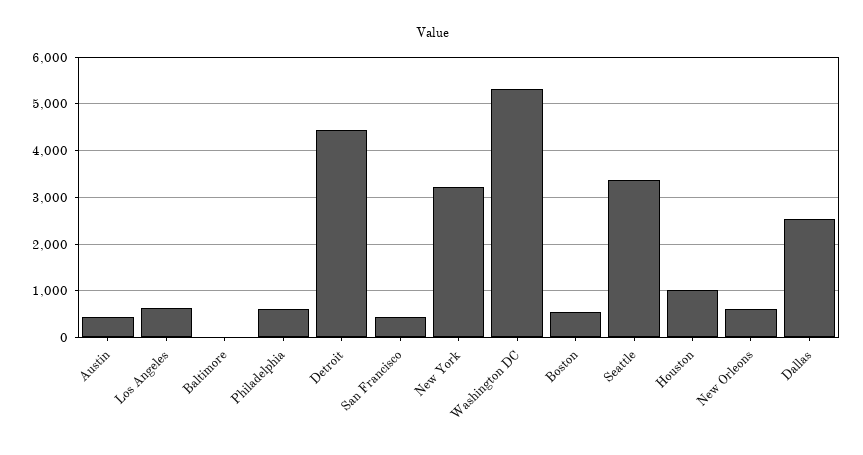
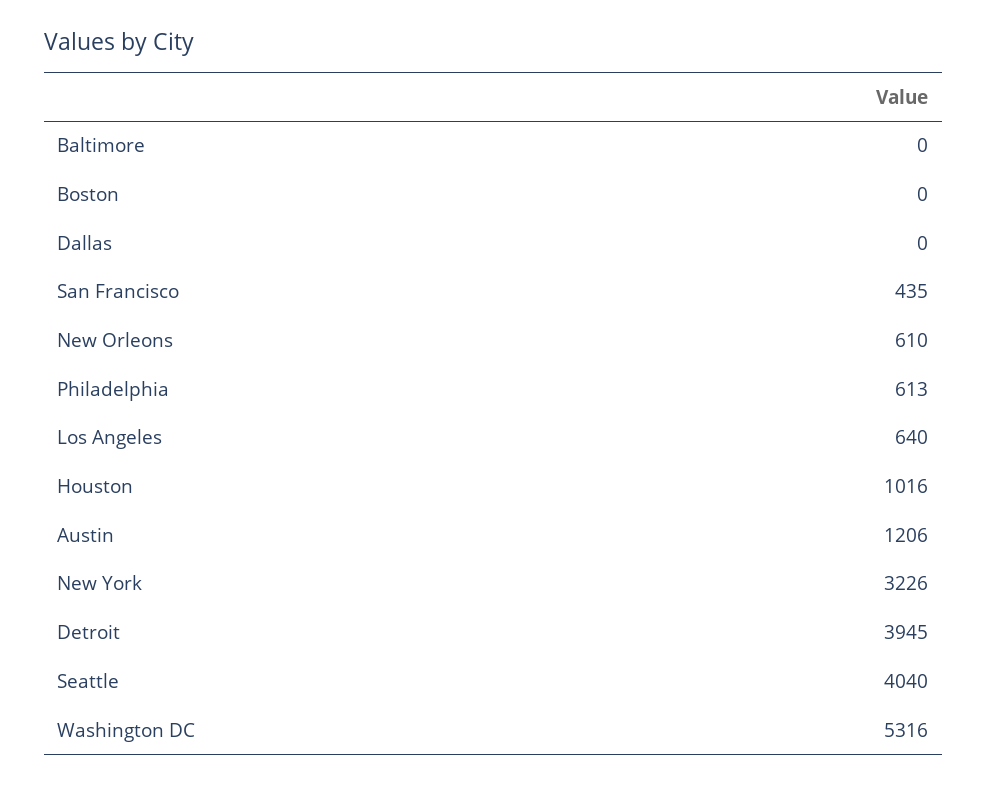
  {
-   "Austin": 400,
+   "Austin": 1206,
    "Los Angeles": 640,
    "Baltimore": 0,
    "Philadelphia": 613,
-   "Detroit": 4400,
+   "Detroit": 3945,
    "San Francisco": 435,
    "New York": 3226,
    "Washington DC": 5316,
-   "Boston": 600,
+   "Boston": 0,
-   "Seattle": 3400,
+   "Seattle": 4040,
    "Houston": 1016,
    "New Orleons": 610,
-   "Dallas": 2600
+   "Dallas": 0
  }

